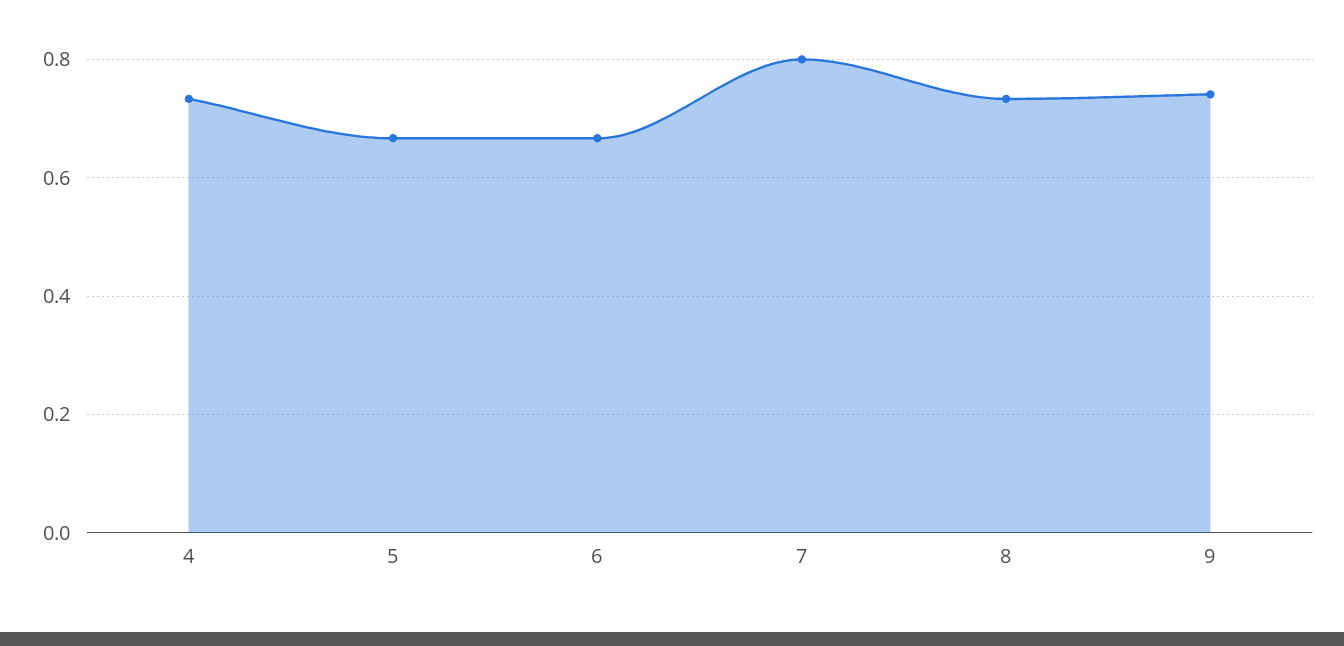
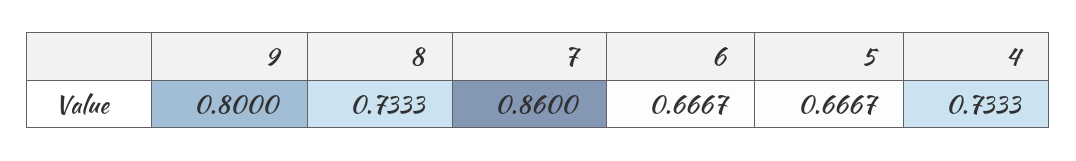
  {
    "4": 0.7333,
    "5": 0.6667,
    "6": 0.6667,
-   "7": 0.8,
+   "7": 0.86,
    "8": 0.7333,
-   "9": 0.74
+   "9": 0.8
  }

